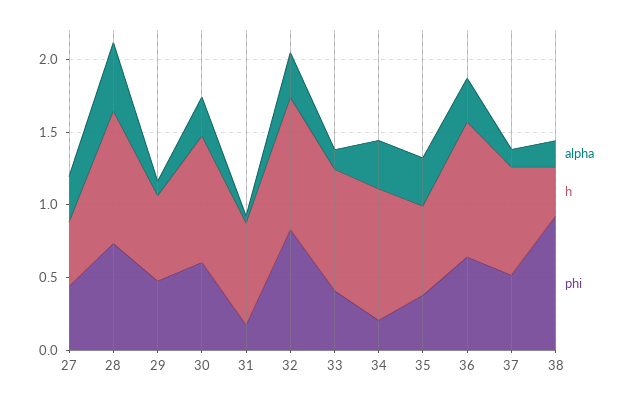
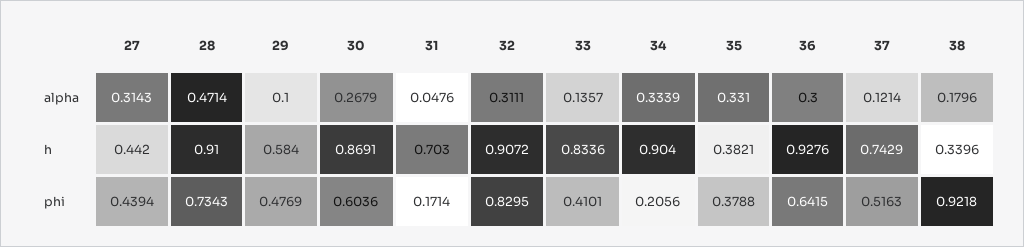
  {
    "alpha": {
      "27": 0.3143,
      "28": 0.4714,
      "29": 0.1,
      "30": 0.2679,
      "31": 0.0476,
      "32": 0.3111,
      "33": 0.1357,
      "34": 0.3339,
      "35": 0.331,
      "36": 0.3,
      "37": 0.1214,
      "38": 0.1796
    },
    "h": {
      "27": 0.442,
      "28": 0.91,
      "29": 0.584,
      "30": 0.8691,
      "31": 0.703,
      "32": 0.9072,
      "33": 0.8336,
      "34": 0.904,
-     "35": 0.6,
+     "35": 0.3821,
      "36": 0.9276,
      "37": 0.7429,
      "38": 0.3396
    },
    "phi": {
      "27": 0.4394,
      "28": 0.7343,
      "29": 0.4769,
      "30": 0.6036,
      "31": 0.1714,
      "32": 0.8295,
      "33": 0.4101,
      "34": 0.2056,
      "35": 0.3788,
      "36": 0.6415,
      "37": 0.5163,
      "38": 0.9218
    }
  }

